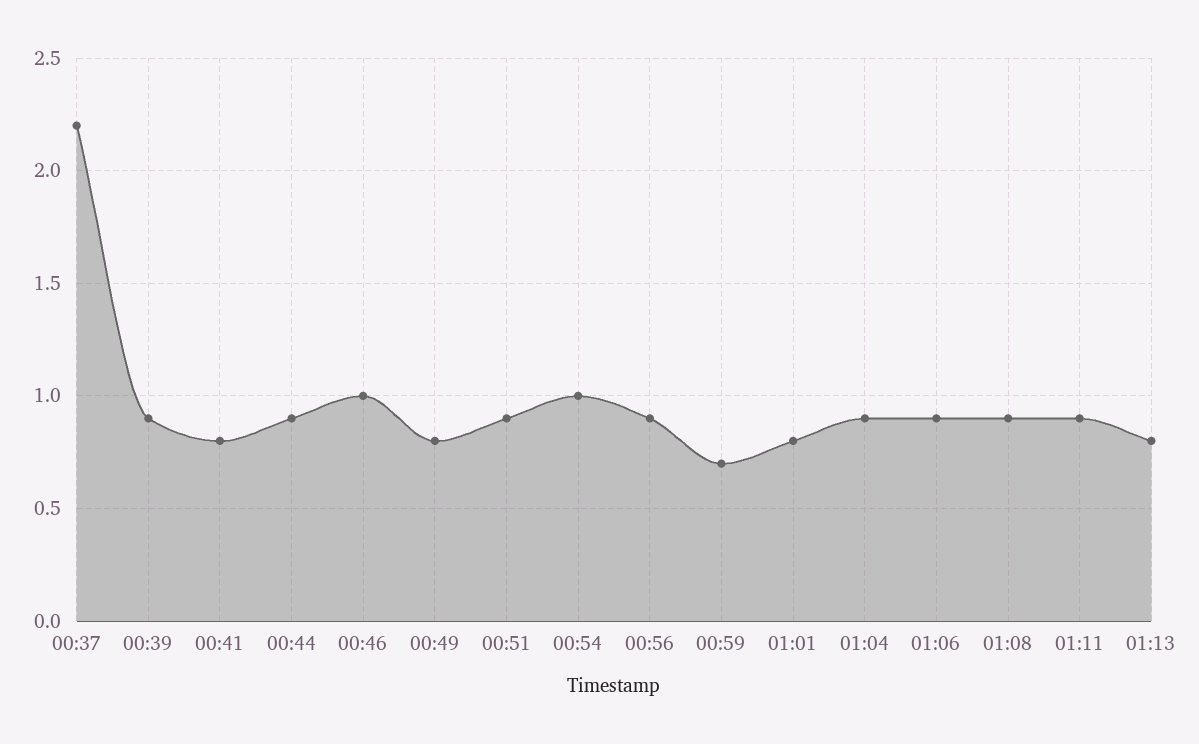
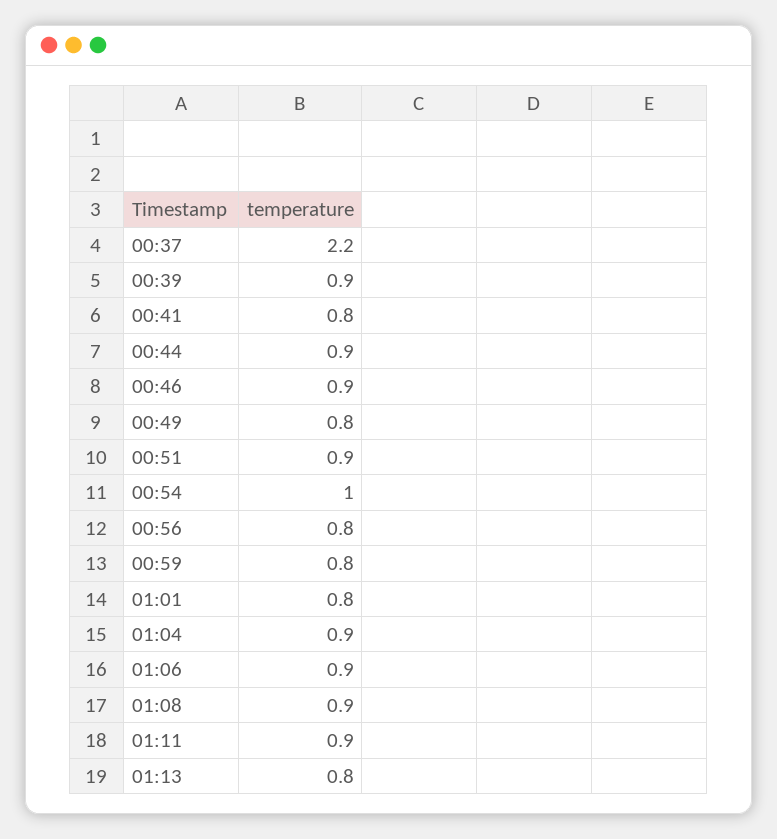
  {
    "00:37": 2.2,
    "00:39": 0.9,
    "00:41": 0.8,
    "00:44": 0.9,
-   "00:46": 1,
+   "00:46": 0.9,
    "00:49": 0.8,
    "00:51": 0.9,
    "00:54": 1,
-   "00:56": 0.9,
+   "00:56": 0.8,
-   "00:59": 0.7,
+   "00:59": 0.8,
    "01:01": 0.8,
    "01:04": 0.9,
    "01:06": 0.9,
    "01:08": 0.9,
    "01:11": 0.9,
    "01:13": 0.8
  }

